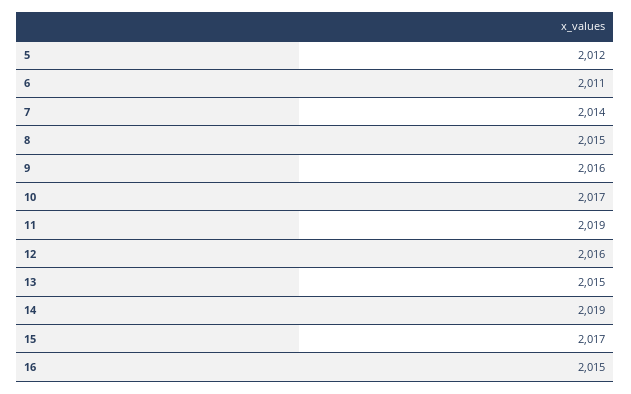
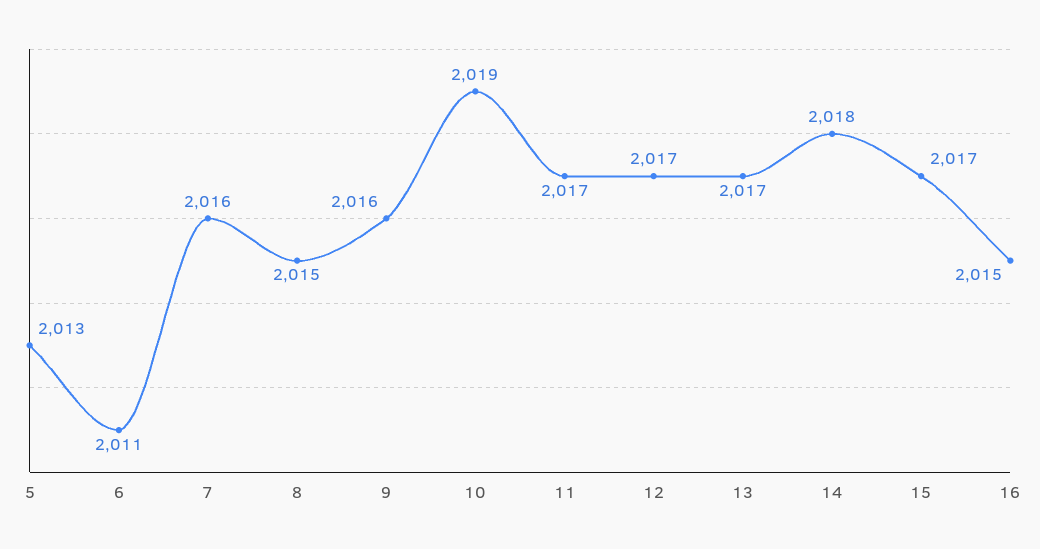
  {
-   "5": 2012,
+   "5": 2013,
    "6": 2011,
-   "7": 2014,
+   "7": 2016,
    "8": 2015,
    "9": 2016,
-   "10": 2017,
+   "10": 2019,
-   "11": 2019,
+   "11": 2017,
-   "12": 2016,
+   "12": 2017,
-   "13": 2015,
+   "13": 2017,
-   "14": 2019,
+   "14": 2018,
    "15": 2017,
    "16": 2015
  }

